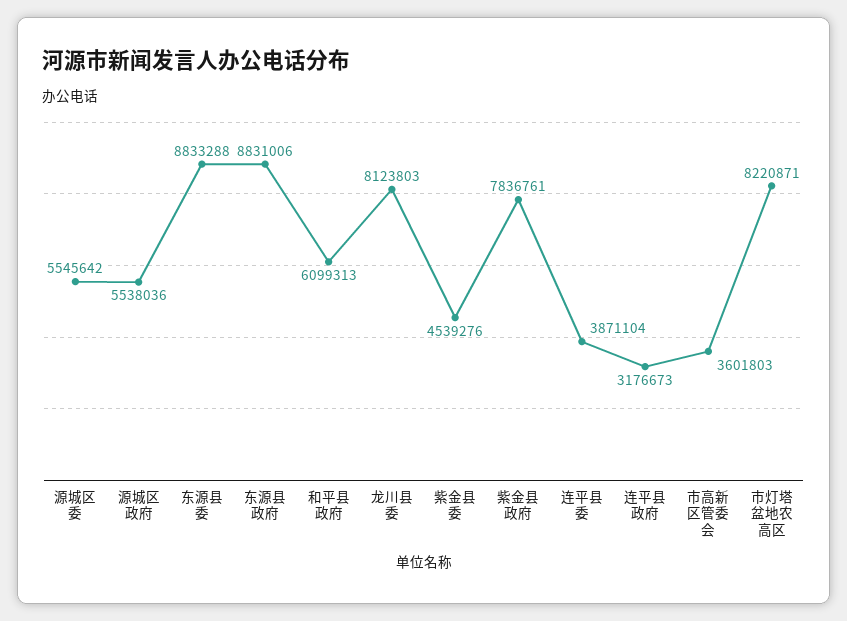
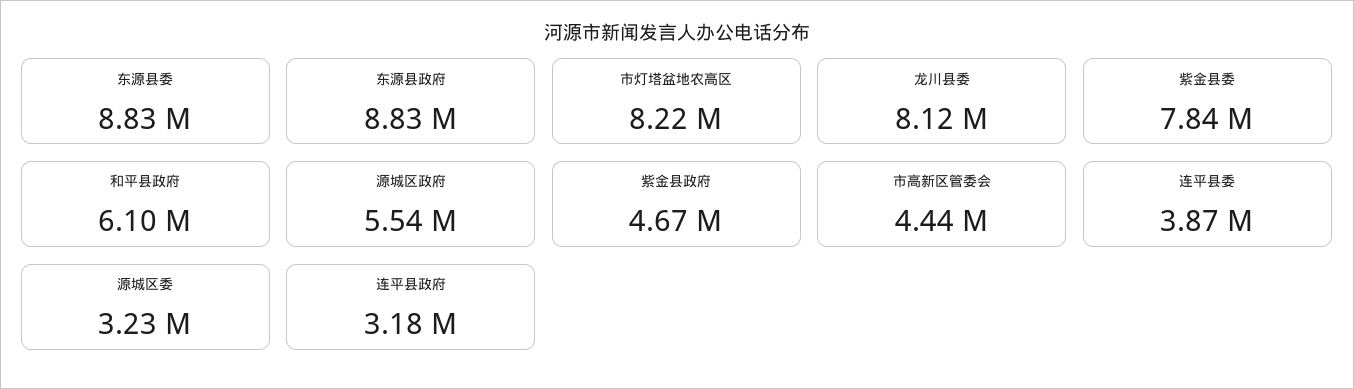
  {
-   "源城区委": 5545642,
+   "源城区委": 3230000,
    "源城区政府": 5538036,
    "东源县委": 8833288,
    "东源县政府": 8831006,
    "和平县政府": 6099313,
    "龙川县委": 8123803,
-   "紫金县委": 4539276,
+   "紫金县委": 7840000,
-   "紫金县政府": 7836761,
+   "紫金县政府": 4670000,
    "连平县委": 3871104,
    "连平县政府": 3176673,
-   "市高新区管委会": 3601803,
+   "市高新区管委会": 4440000,
    "市灯塔盆地农高区": 8220871
  }

